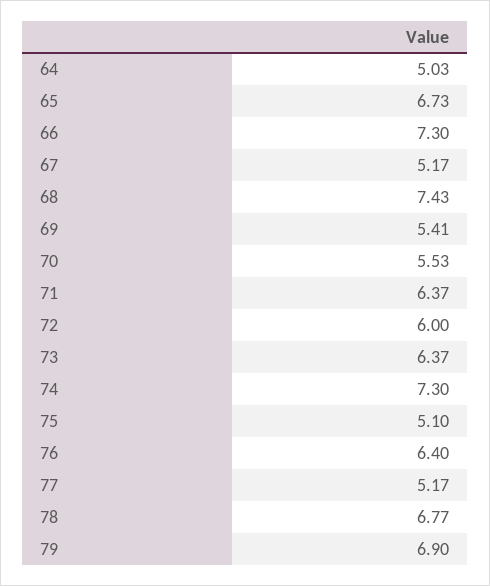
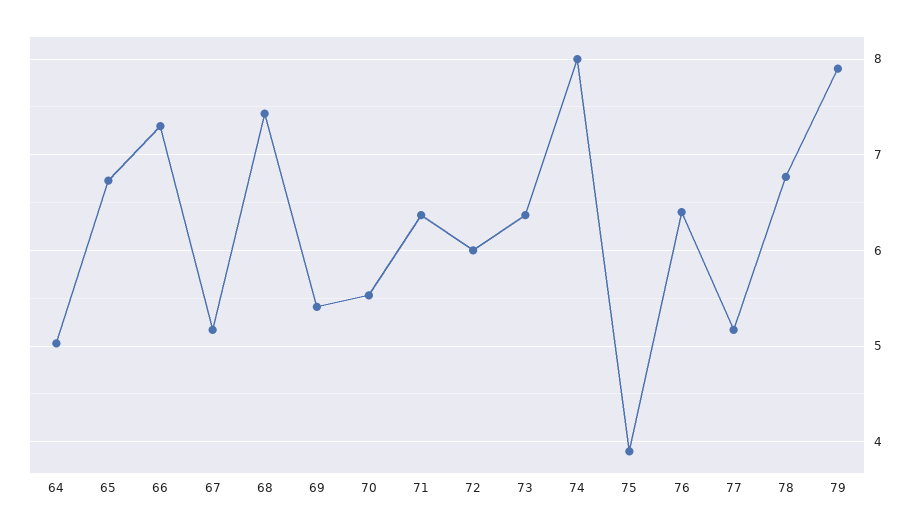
  {
    "64": 5.03,
    "65": 6.73,
    "66": 7.3,
    "67": 5.17,
    "68": 7.43,
    "69": 5.41,
    "70": 5.53,
    "71": 6.37,
    "72": 6,
    "73": 6.37,
-   "74": 7.3,
+   "74": 8,
-   "75": 5.1,
+   "75": 3.9,
    "76": 6.4,
    "77": 5.17,
    "78": 6.77,
-   "79": 6.9
+   "79": 7.9
  }

